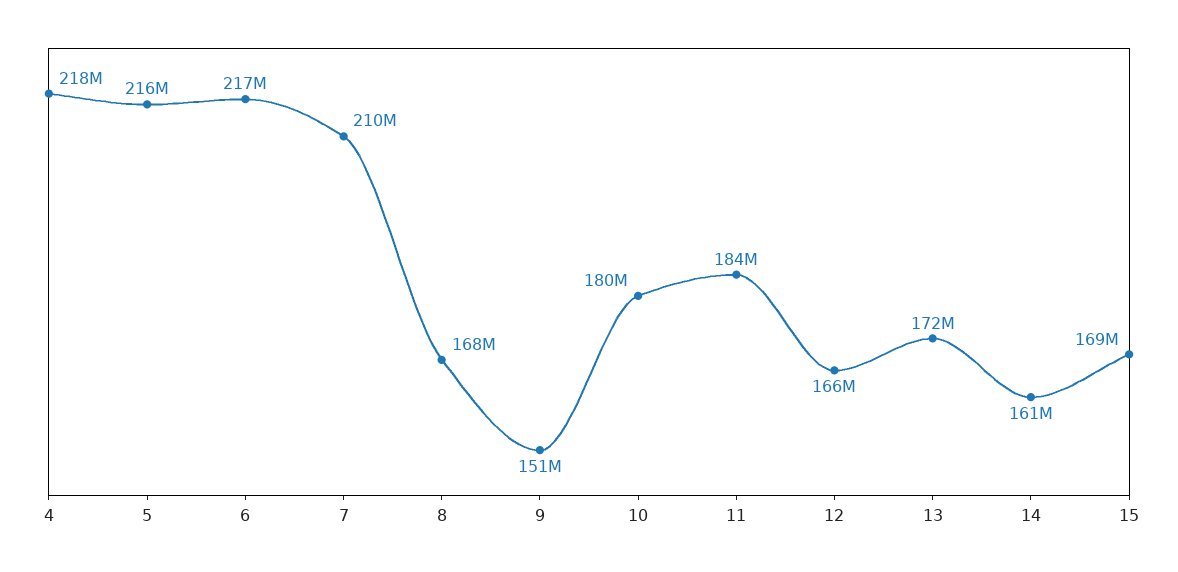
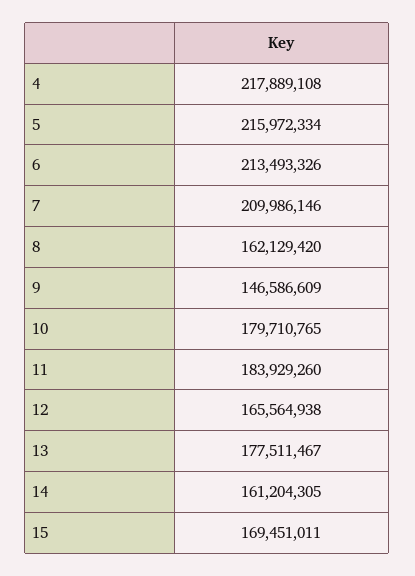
  {
    "4": 217889108,
    "5": 215972334,
-   "6": 217000000,
+   "6": 213493326,
    "7": 209986146,
-   "8": 168000000,
+   "8": 162129420,
-   "9": 151000000,
+   "9": 146586609,
    "10": 179710765,
    "11": 183929260,
    "12": 165564938,
-   "13": 172000000,
+   "13": 177511467,
    "14": 161204305,
    "15": 169451011
  }

